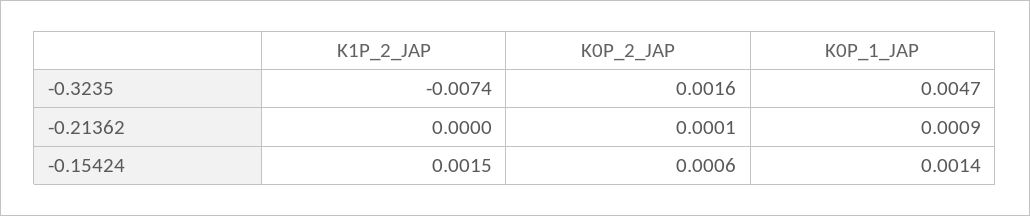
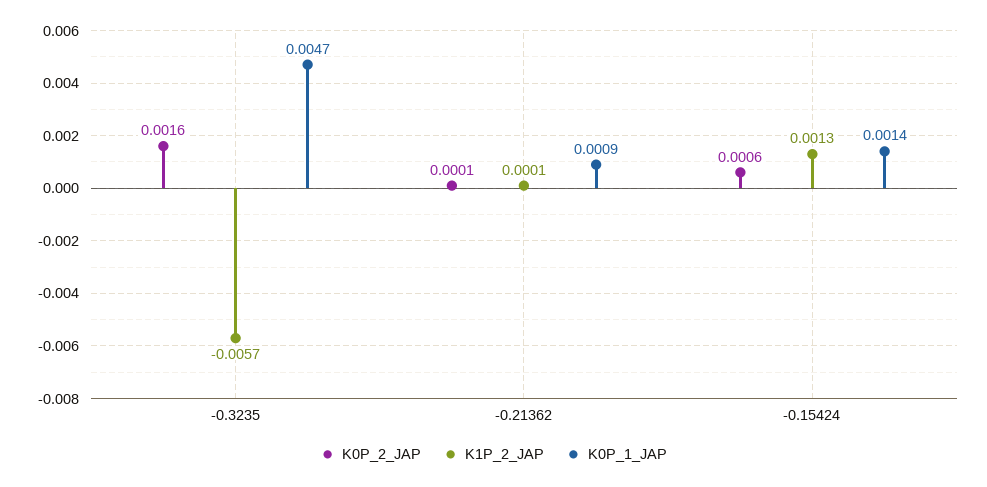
  {
    "K1P_2_JAP": {
-     "-0.3235": -0.0074,
+     "-0.3235": -0.0057,
-     "-0.21362": 0,
+     "-0.21362": 0.0001,
-     "-0.15424": 0.0015
+     "-0.15424": 0.0013
    },
    "K0P_2_JAP": {
      "-0.3235": 0.0016,
      "-0.21362": 0.0001,
      "-0.15424": 0.0006
    },
    "K0P_1_JAP": {
      "-0.3235": 0.0047,
      "-0.21362": 0.0009,
      "-0.15424": 0.0014
    }
  }

